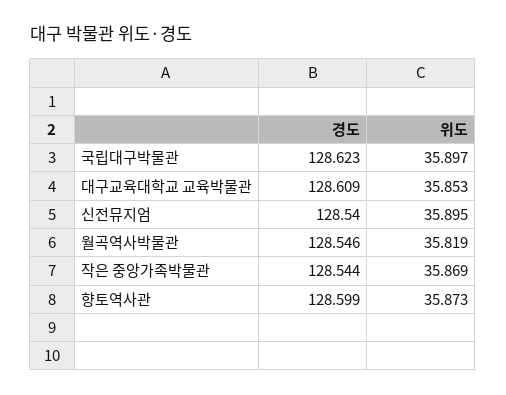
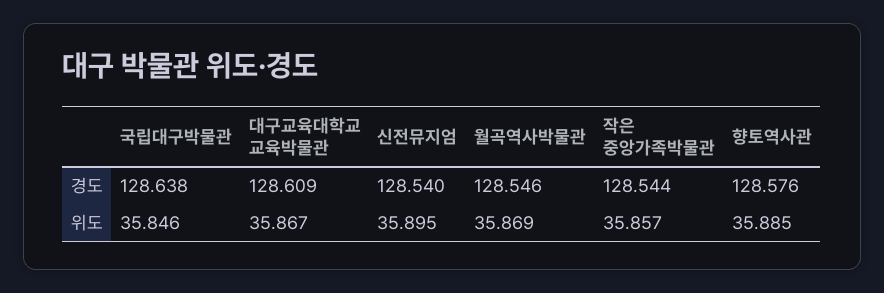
  {
    "경도": {
-     "국립대구박물관": 128.623,
+     "국립대구박물관": 128.638,
      "대구교육대학교 교육박물관": 128.609,
      "신전뮤지엄": 128.54,
      "월곡역사박물관": 128.546,
      "작은 중앙가족박물관": 128.544,
-     "향토역사관": 128.599
+     "향토역사관": 128.576
    },
    "위도": {
-     "국립대구박물관": 35.897,
+     "국립대구박물관": 35.846,
-     "대구교육대학교 교육박물관": 35.853,
+     "대구교육대학교 교육박물관": 35.867,
      "신전뮤지엄": 35.895,
-     "월곡역사박물관": 35.819,
+     "월곡역사박물관": 35.869,
-     "작은 중앙가족박물관": 35.869,
+     "작은 중앙가족박물관": 35.857,
-     "향토역사관": 35.873
+     "향토역사관": 35.885
    }
  }

